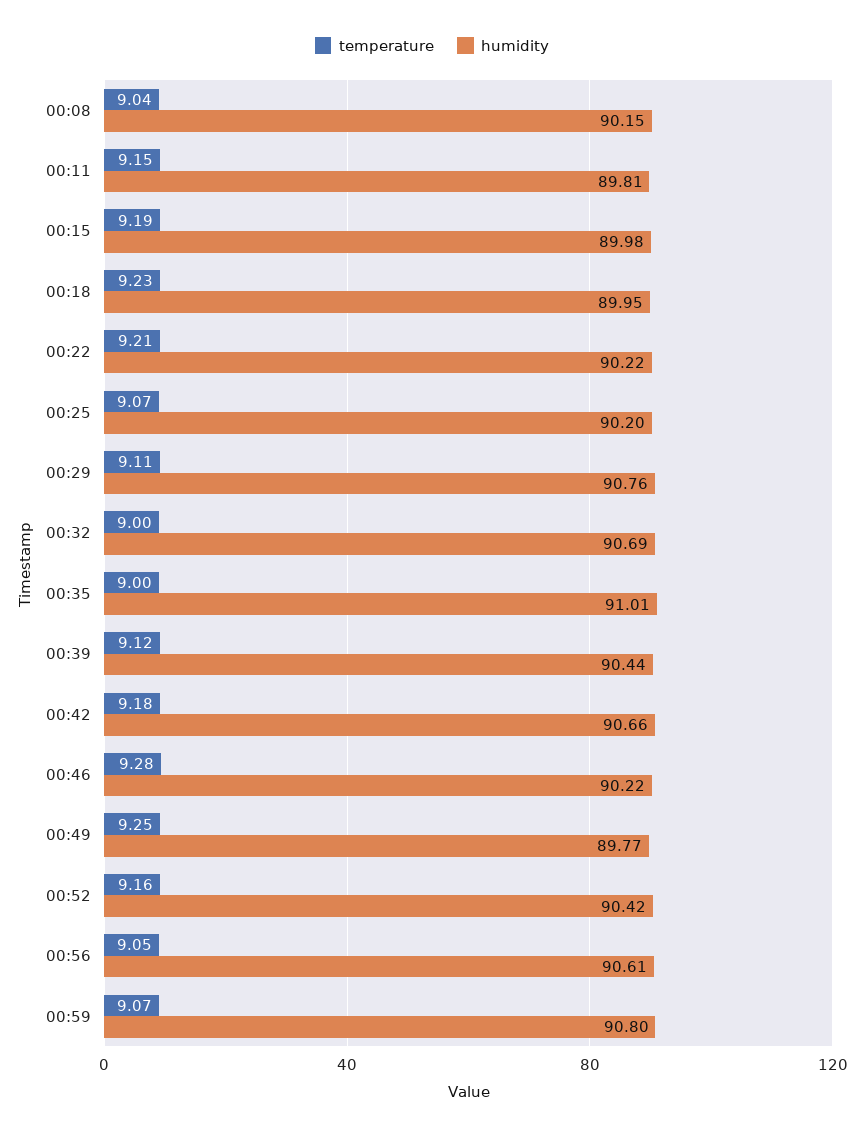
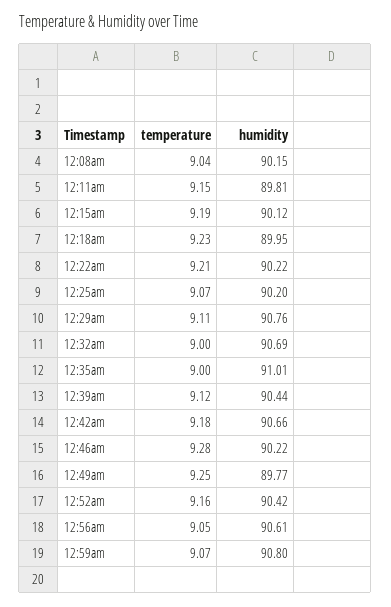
  {
    "temperature": {
      "00:08": 9.04,
      "00:11": 9.15,
      "00:15": 9.19,
      "00:18": 9.23,
      "00:22": 9.21,
      "00:25": 9.07,
      "00:29": 9.11,
      "00:32": 9,
      "00:35": 9,
      "00:39": 9.12,
      "00:42": 9.18,
      "00:46": 9.28,
      "00:49": 9.25,
      "00:52": 9.16,
      "00:56": 9.05,
      "00:59": 9.07
    },
    "humidity": {
      "00:08": 90.15,
      "00:11": 89.81,
-     "00:15": 89.98,
+     "00:15": 90.12,
      "00:18": 89.95,
      "00:22": 90.22,
      "00:25": 90.2,
      "00:29": 90.76,
      "00:32": 90.69,
      "00:35": 91.01,
      "00:39": 90.44,
      "00:42": 90.66,
      "00:46": 90.22,
      "00:49": 89.77,
      "00:52": 90.42,
      "00:56": 90.61,
      "00:59": 90.8
    }
  }

